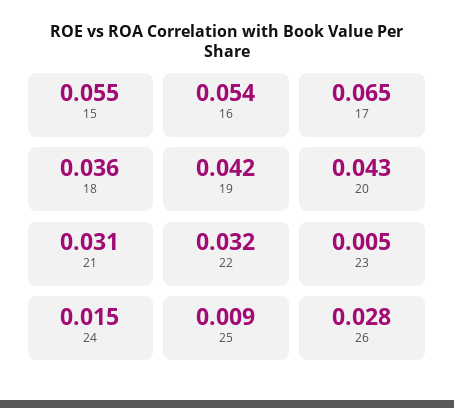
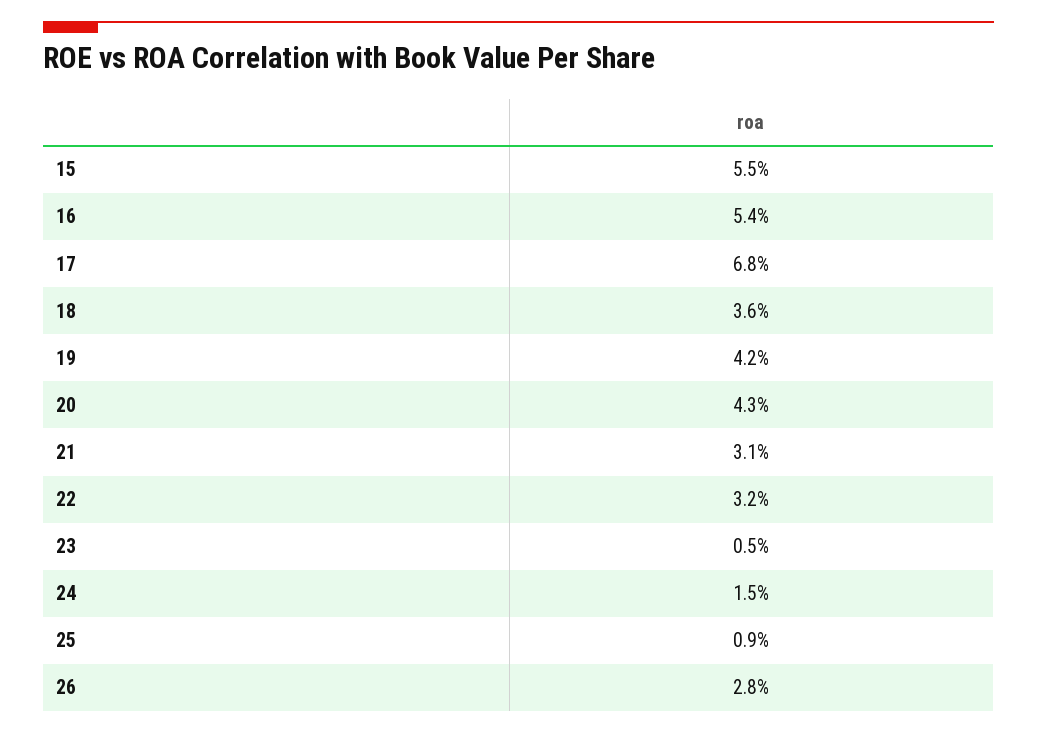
  {
    "15": 0.055,
    "16": 0.054,
-   "17": 0.065,
+   "17": 0.068,
    "18": 0.036,
    "19": 0.042,
    "20": 0.043,
    "21": 0.031,
    "22": 0.032,
    "23": 0.005,
    "24": 0.015,
    "25": 0.009,
    "26": 0.028
  }

